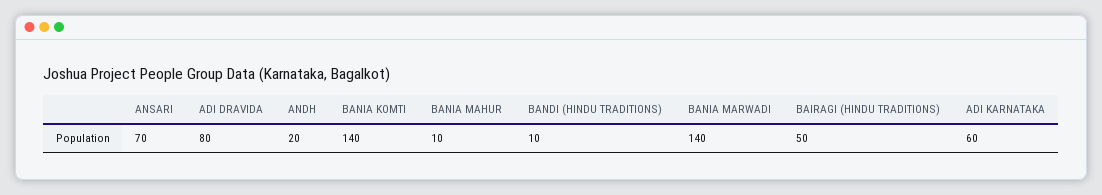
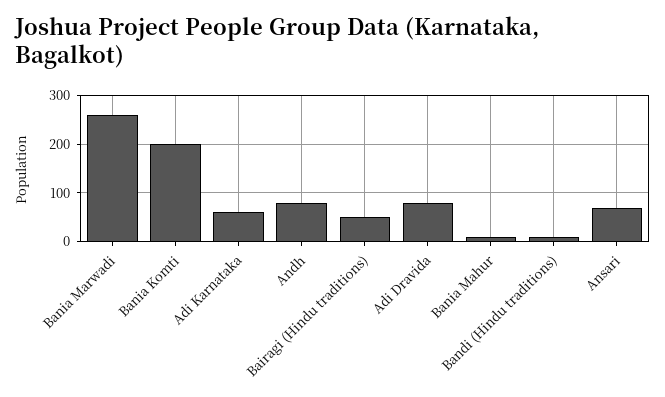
  {
    "ANSARI": 70,
    "ADI DRAVIDA": 80,
-   "ANDH": 20,
+   "ANDH": 80,
-   "BANIA KOMTI": 140,
+   "BANIA KOMTI": 200,
    "BANIA MAHUR": 10,
    "BANDI (HINDU TRADITIONS)": 10,
-   "BANIA MARWADI": 140,
+   "BANIA MARWADI": 260,
    "BAIRAGI (HINDU TRADITIONS)": 50,
    "ADI KARNATAKA": 60
  }

